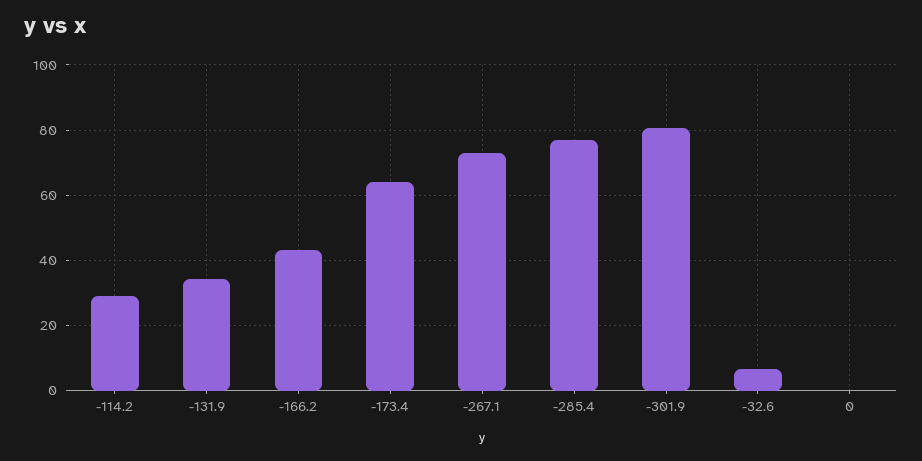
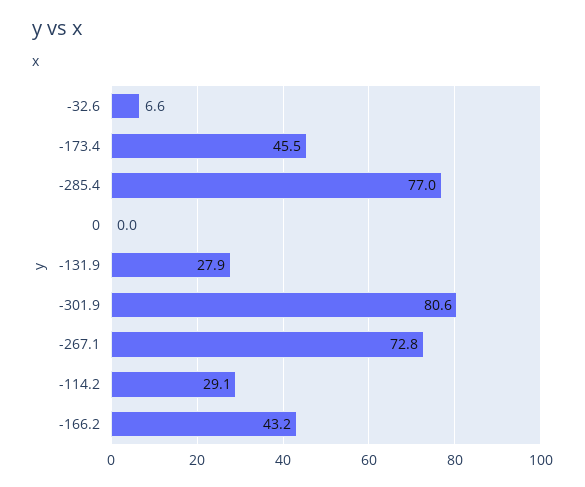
  {
    "-114.2": 29.1,
-   "-131.9": 34,
+   "-131.9": 27.9,
    "-166.2": 43.2,
-   "-173.4": 64,
+   "-173.4": 45.5,
    "-267.1": 72.8,
    "-285.4": 77,
    "-301.9": 80.6,
    "-32.6": 6.6,
    "0": 0
  }

